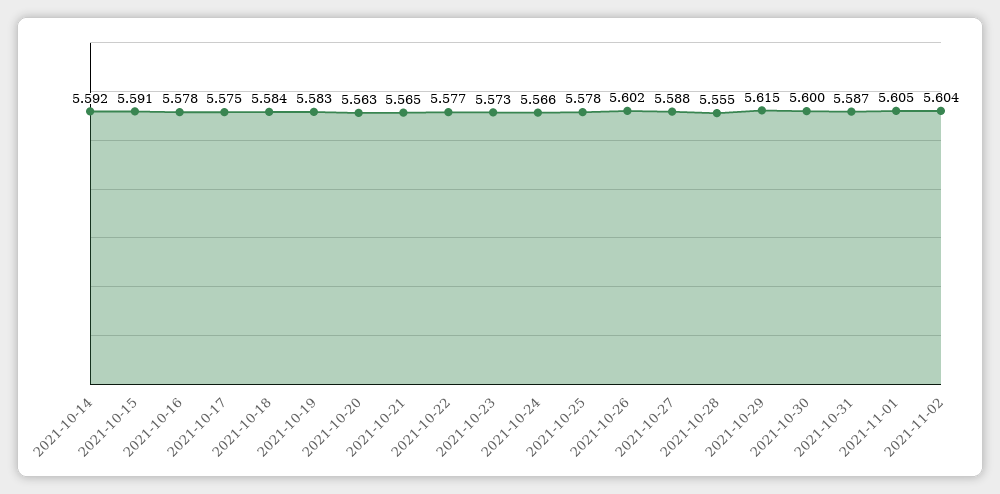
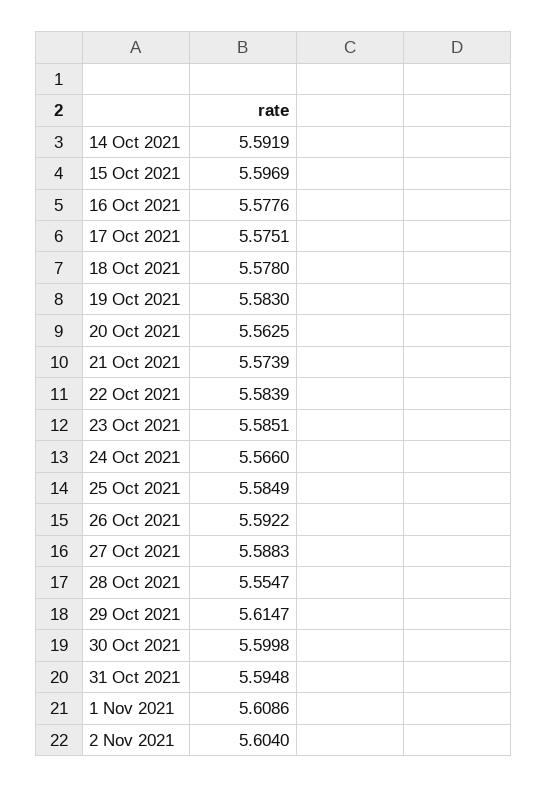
  {
    "2021-10-14": 5.5919,
-   "2021-10-15": 5.591,
+   "2021-10-15": 5.5969,
    "2021-10-16": 5.5776,
    "2021-10-17": 5.5751,
-   "2021-10-18": 5.584,
+   "2021-10-18": 5.578,
    "2021-10-19": 5.583,
    "2021-10-20": 5.5625,
-   "2021-10-21": 5.565,
+   "2021-10-21": 5.5739,
-   "2021-10-22": 5.577,
+   "2021-10-22": 5.5839,
-   "2021-10-23": 5.573,
+   "2021-10-23": 5.5851,
    "2021-10-24": 5.566,
-   "2021-10-25": 5.578,
+   "2021-10-25": 5.5849,
-   "2021-10-26": 5.602,
+   "2021-10-26": 5.5922,
    "2021-10-27": 5.5883,
    "2021-10-28": 5.5547,
    "2021-10-29": 5.6147,
    "2021-10-30": 5.5998,
-   "2021-10-31": 5.587,
+   "2021-10-31": 5.5948,
-   "2021-11-01": 5.605,
+   "2021-11-01": 5.6086,
    "2021-11-02": 5.604
  }

